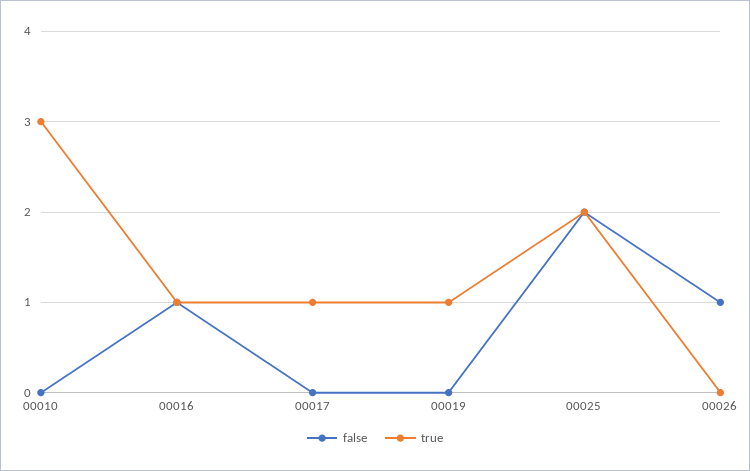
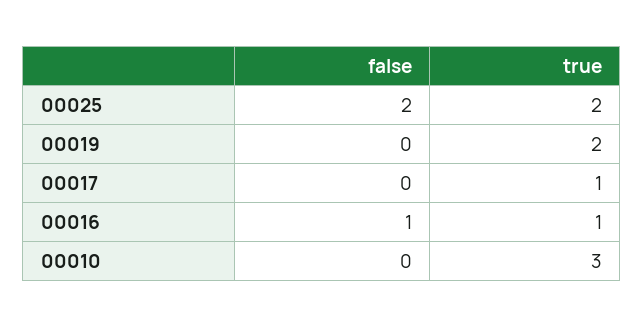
  {
    "false": {
      "00010": 0,
      "00016": 1,
      "00017": 0,
      "00019": 0,
-     "00025": 2,
+     "00025": 2
-     "00026": 1
    },
    "true": {
      "00010": 3,
      "00016": 1,
      "00017": 1,
-     "00019": 1,
+     "00019": 2,
-     "00025": 2,
+     "00025": 2
-     "00026": 0
    }
  }

